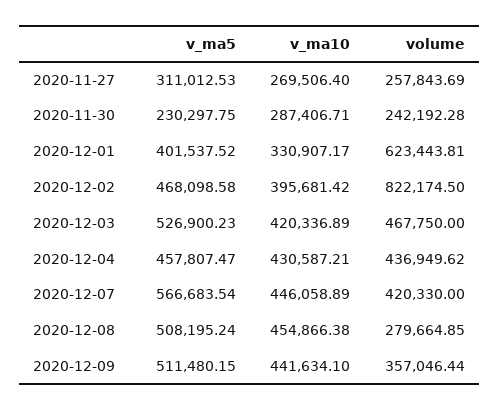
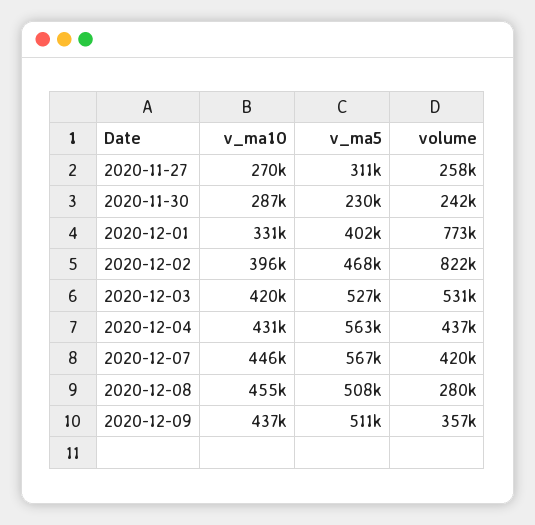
  {
    "v_ma5": {
      "2020-11-27": 311012.53,
      "2020-11-30": 230297.75,
      "2020-12-01": 401537.52,
      "2020-12-02": 468098.58,
      "2020-12-03": 526900.23,
-     "2020-12-04": 457807.47,
+     "2020-12-04": 563000,
      "2020-12-07": 566683.54,
      "2020-12-08": 508195.24,
      "2020-12-09": 511480.15
    },
    "v_ma10": {
      "2020-11-27": 269506.4,
      "2020-11-30": 287406.71,
      "2020-12-01": 330907.17,
      "2020-12-02": 395681.42,
      "2020-12-03": 420336.89,
      "2020-12-04": 430587.21,
      "2020-12-07": 446058.89,
      "2020-12-08": 454866.38,
-     "2020-12-09": 441634.1
+     "2020-12-09": 437000
    },
    "volume": {
      "2020-11-27": 257843.69,
      "2020-11-30": 242192.28,
-     "2020-12-01": 623443.81,
+     "2020-12-01": 773000,
      "2020-12-02": 822174.5,
-     "2020-12-03": 467750,
+     "2020-12-03": 531000,
      "2020-12-04": 436949.62,
      "2020-12-07": 420330,
      "2020-12-08": 279664.85,
      "2020-12-09": 357046.44
    }
  }

